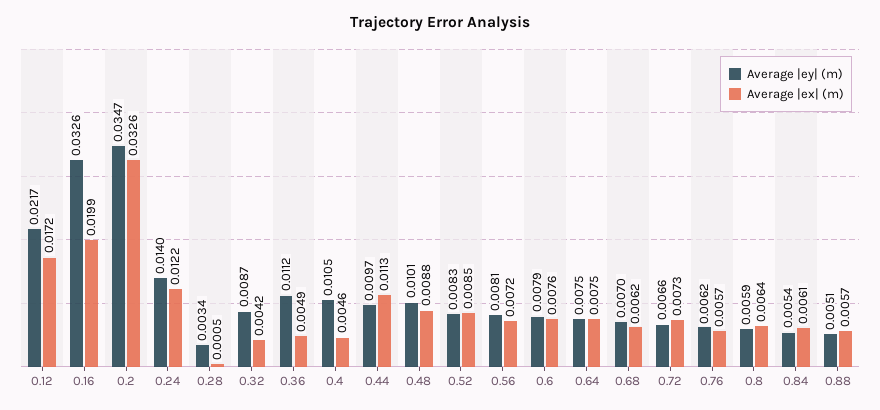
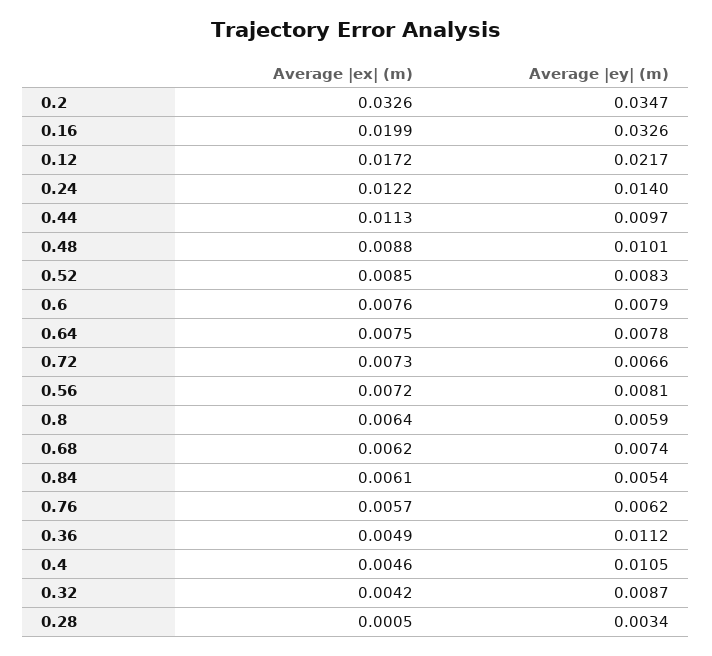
  {
    "Average |ey| (m)": {
      "0.12": 0.0217,
      "0.16": 0.0326,
      "0.2": 0.0347,
      "0.24": 0.014,
      "0.28": 0.0034,
      "0.32": 0.0087,
      "0.36": 0.0112,
      "0.4": 0.0105,
      "0.44": 0.0097,
      "0.48": 0.0101,
      "0.52": 0.0083,
      "0.56": 0.0081,
      "0.6": 0.0079,
-     "0.64": 0.0075,
+     "0.64": 0.0078,
-     "0.68": 0.007,
+     "0.68": 0.0074,
      "0.72": 0.0066,
      "0.76": 0.0062,
      "0.8": 0.0059,
-     "0.84": 0.0054,
+     "0.84": 0.0054
-     "0.88": 0.0051
    },
    "Average |ex| (m)": {
      "0.12": 0.0172,
      "0.16": 0.0199,
      "0.2": 0.0326,
      "0.24": 0.0122,
      "0.28": 0.0005,
      "0.32": 0.0042,
      "0.36": 0.0049,
      "0.4": 0.0046,
      "0.44": 0.0113,
      "0.48": 0.0088,
      "0.52": 0.0085,
      "0.56": 0.0072,
      "0.6": 0.0076,
      "0.64": 0.0075,
      "0.68": 0.0062,
      "0.72": 0.0073,
      "0.76": 0.0057,
      "0.8": 0.0064,
-     "0.84": 0.0061,
+     "0.84": 0.0061
-     "0.88": 0.0057
    }
  }

